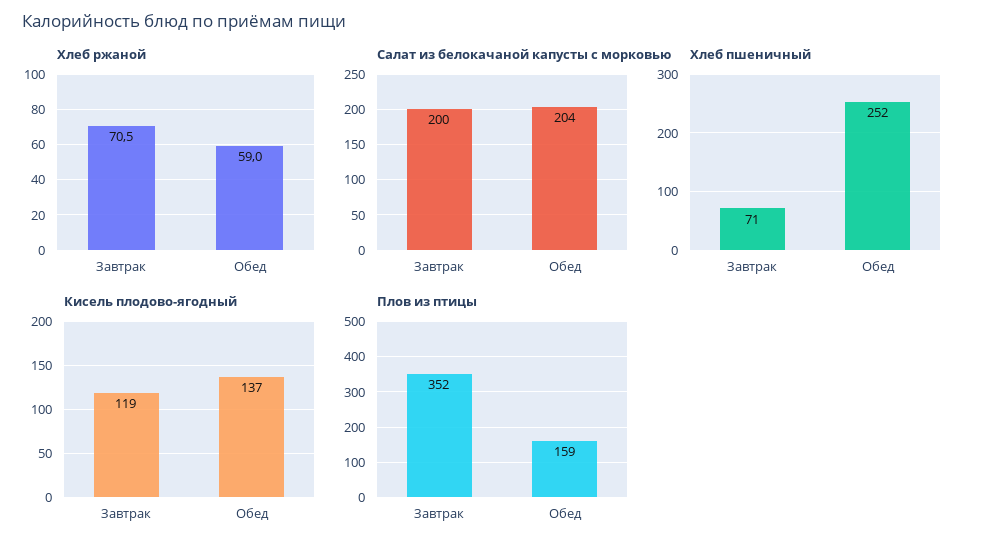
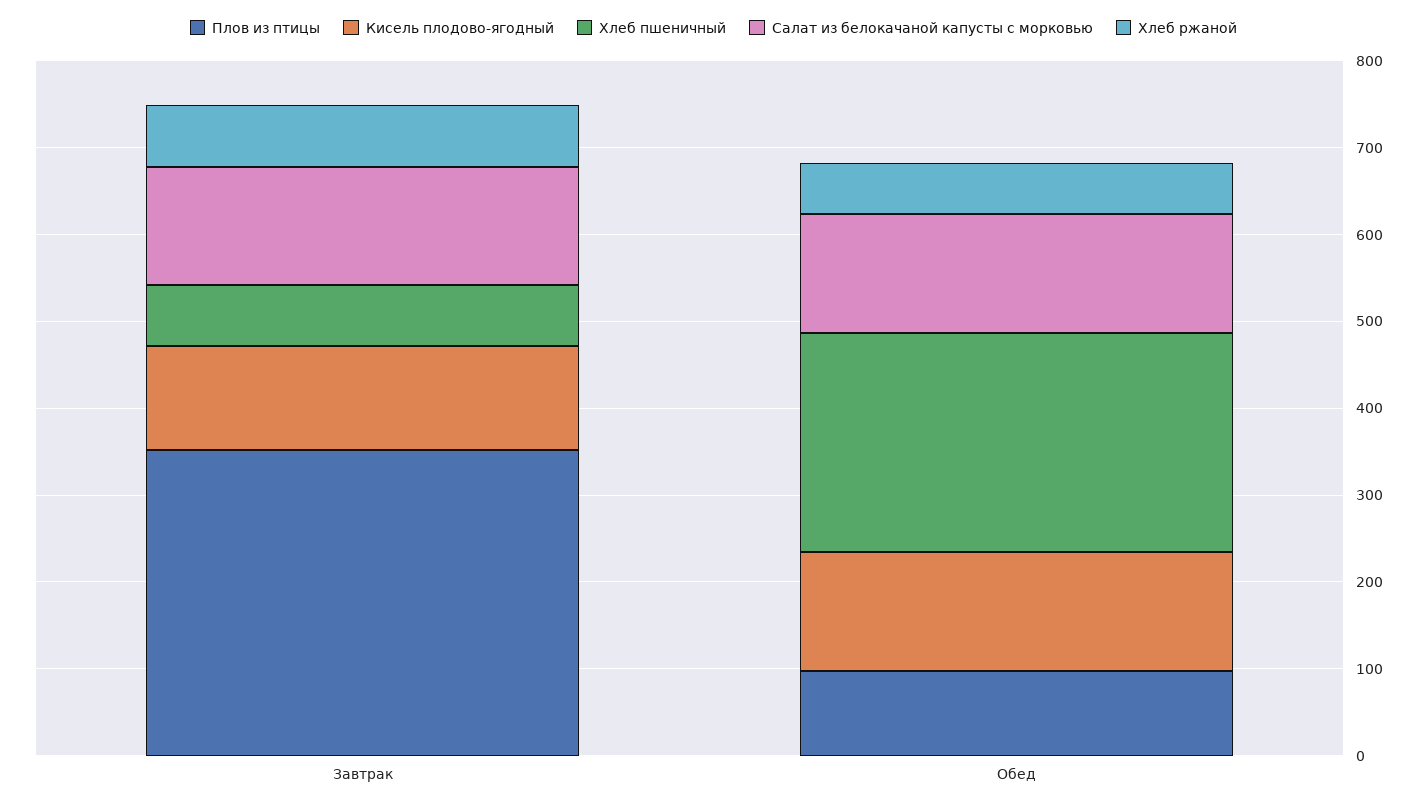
  {
    "Хлеб ржаной": {
      "Завтрак": 70.5,
      "Обед": 59
    },
    "Салат из белокачаной капусты с морковью": {
-     "Завтрак": 200,
+     "Завтрак": 140,
-     "Обед": 204
+     "Обед": 140
    },
    "Хлеб пшеничный": {
      "Завтрак": 71,
      "Обед": 252
    },
    "Кисель плодово-ягодный": {
      "Завтрак": 119,
      "Обед": 137
    },
    "Плов из птицы": {
      "Завтрак": 352,
-     "Обед": 159
+     "Обед": 100
    }
  }

